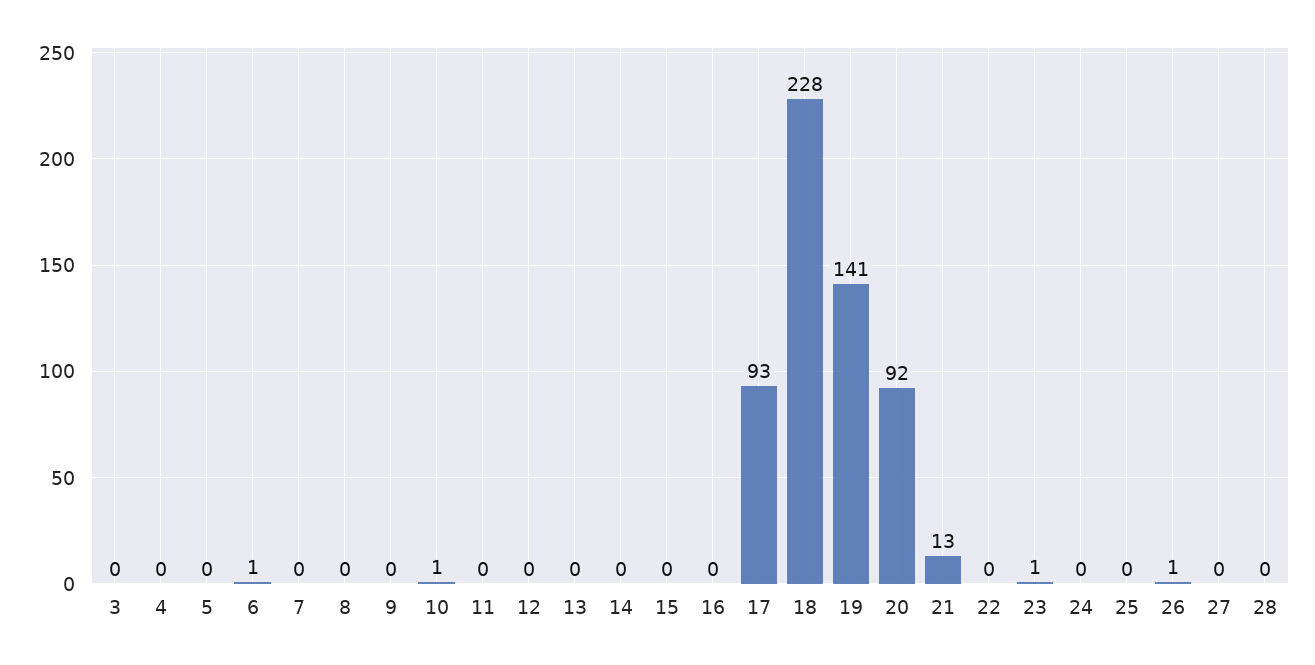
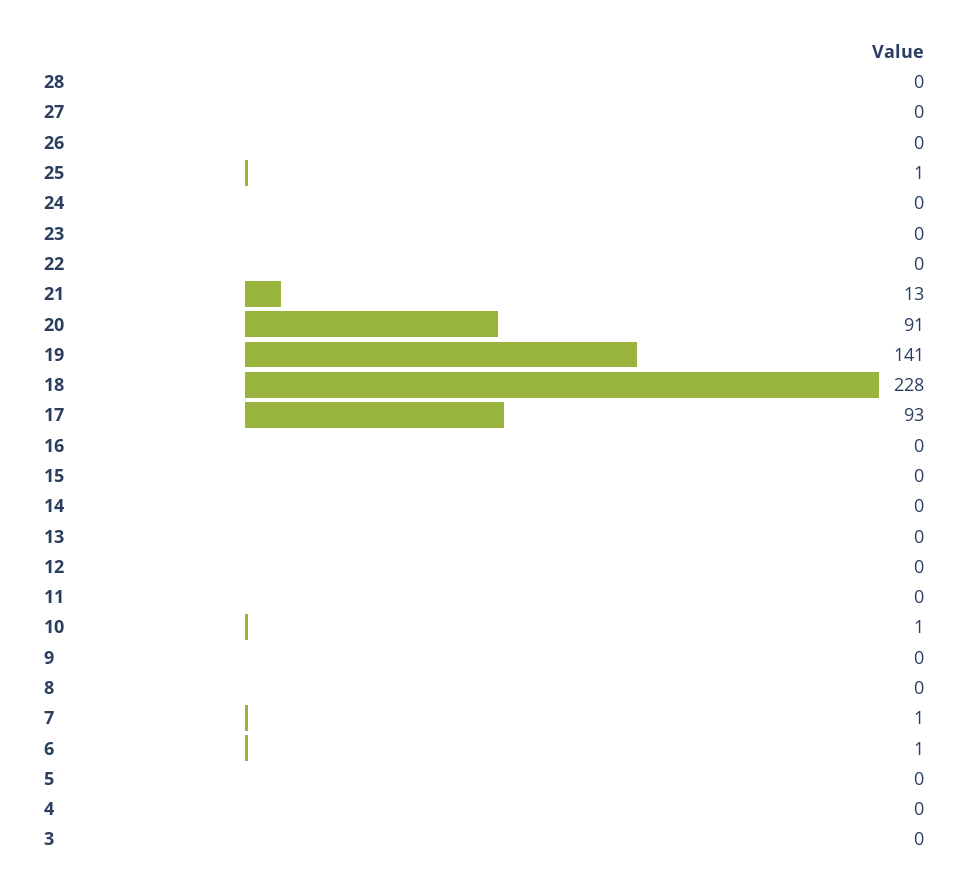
  {
    "3": 0,
    "4": 0,
    "5": 0,
    "6": 1,
-   "7": 0,
+   "7": 1,
    "8": 0,
    "9": 0,
    "10": 1,
    "11": 0,
    "12": 0,
    "13": 0,
    "14": 0,
    "15": 0,
    "16": 0,
    "17": 93,
    "18": 228,
    "19": 141,
-   "20": 92,
+   "20": 91,
    "21": 13,
    "22": 0,
-   "23": 1,
+   "23": 0,
    "24": 0,
-   "25": 0,
+   "25": 1,
-   "26": 1,
+   "26": 0,
    "27": 0,
    "28": 0
  }

